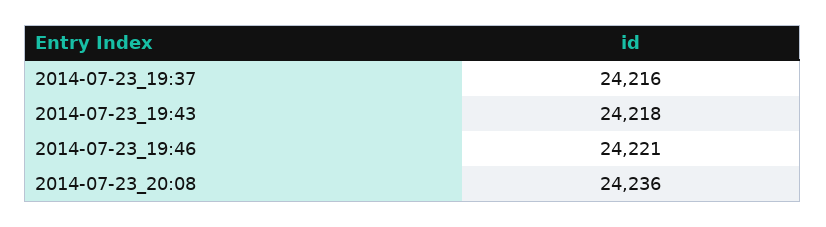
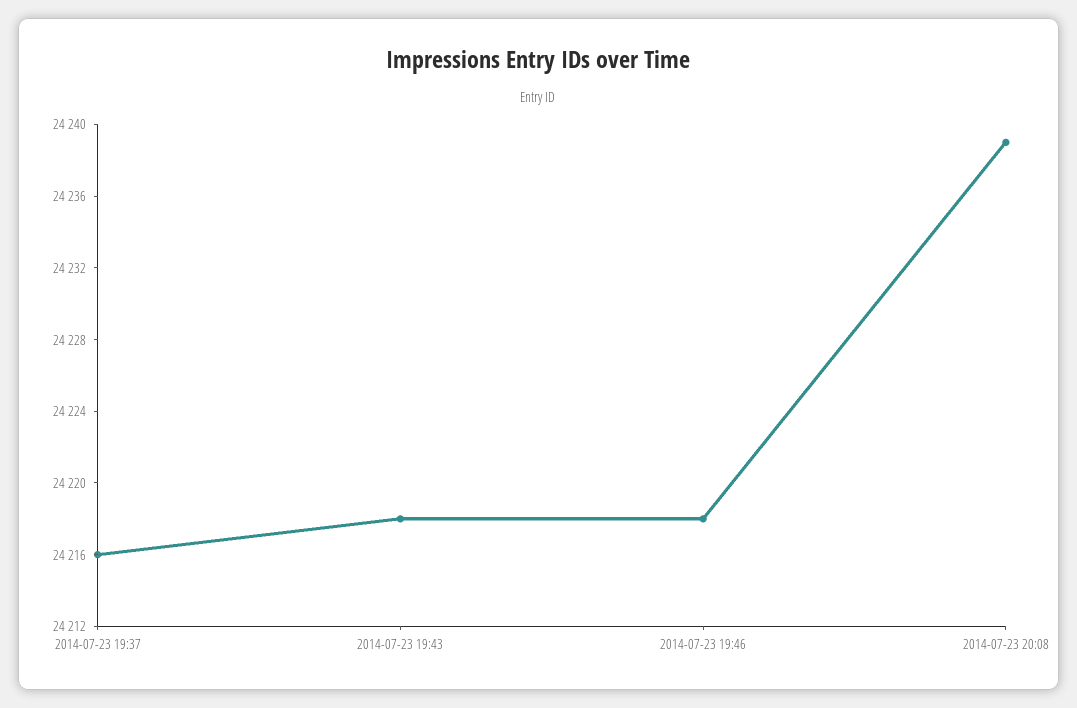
  {
    "2014-07-23_19:37": 24216,
    "2014-07-23_19:43": 24218,
-   "2014-07-23_19:46": 24221,
+   "2014-07-23_19:46": 24218,
-   "2014-07-23_20:08": 24236
+   "2014-07-23_20:08": 24239
  }

